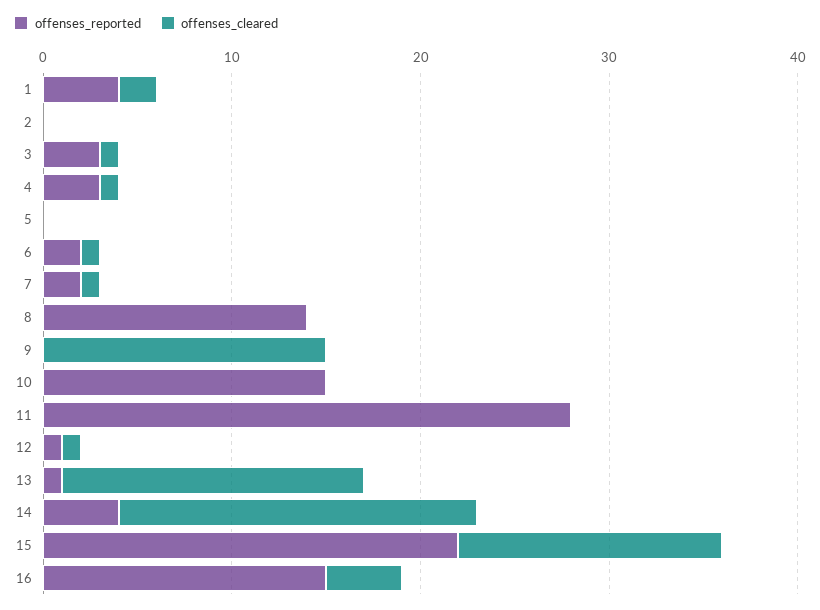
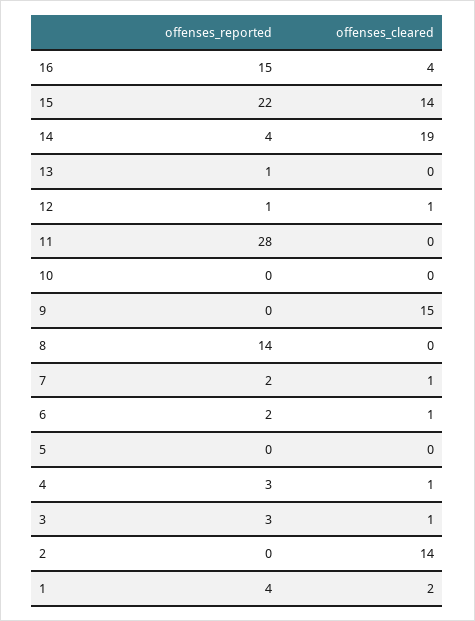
  {
    "offenses_reported": {
      "1": 4,
      "2": 0,
      "3": 3,
      "4": 3,
      "5": 0,
      "6": 2,
      "7": 2,
      "8": 14,
      "9": 0,
-     "10": 15,
+     "10": 0,
      "11": 28,
      "12": 1,
      "13": 1,
      "14": 4,
      "15": 22,
      "16": 15
    },
    "offenses_cleared": {
      "1": 2,
-     "2": 0,
+     "2": 14,
      "3": 1,
      "4": 1,
      "5": 0,
      "6": 1,
      "7": 1,
      "8": 0,
      "9": 15,
      "10": 0,
      "11": 0,
      "12": 1,
-     "13": 16,
+     "13": 0,
      "14": 19,
      "15": 14,
      "16": 4
    }
  }

